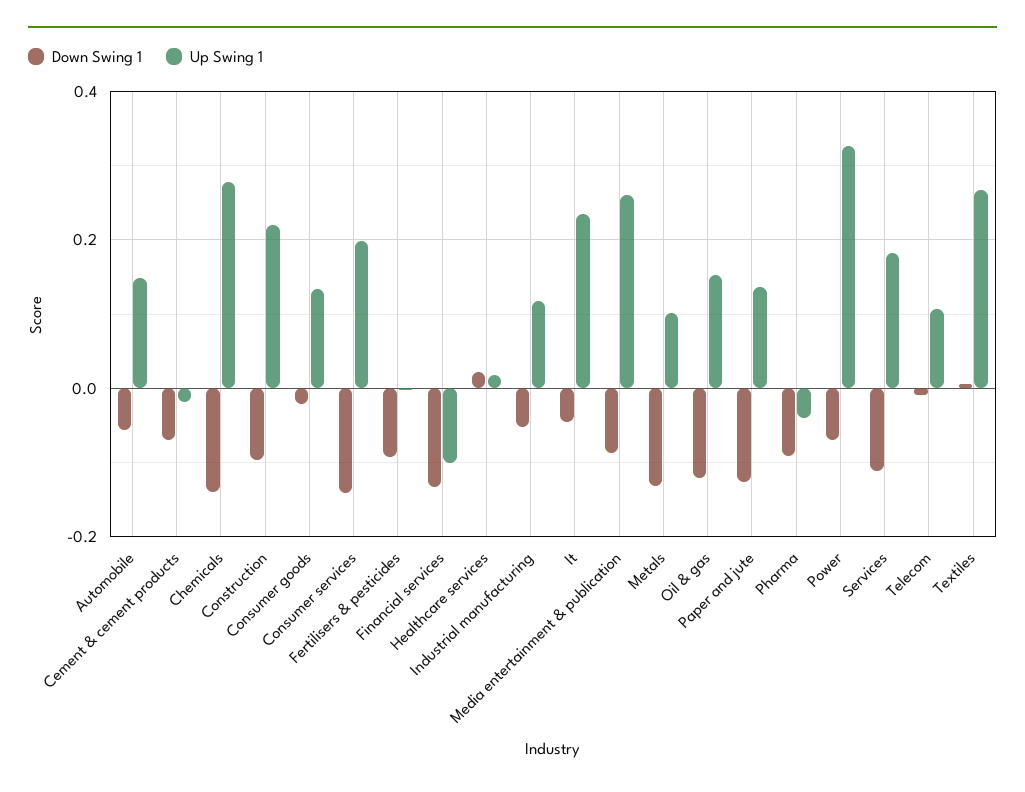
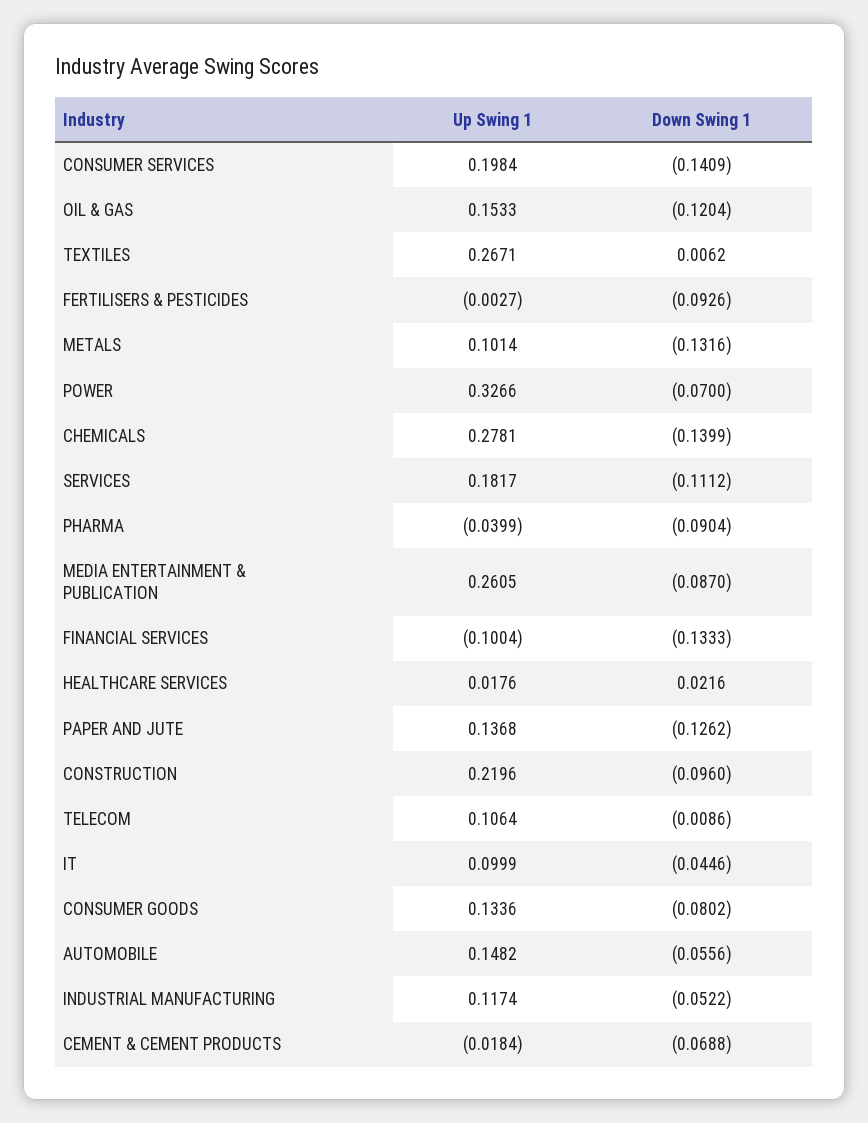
  {
    "Down Swing 1": {
      "Automobile": -0.0556,
      "Cement & cement products": -0.0688,
      "Chemicals": -0.1399,
      "Construction": -0.096,
-     "Consumer goods": -0.02,
+     "Consumer goods": -0.0802,
      "Consumer services": -0.1409,
      "Fertilisers & pesticides": -0.0926,
      "Financial services": -0.1333,
      "Healthcare services": 0.0216,
      "Industrial manufacturing": -0.0522,
      "It": -0.0446,
      "Media entertainment & publication": -0.087,
      "Metals": -0.1316,
      "Oil & gas": -0.1204,
      "Paper and jute": -0.1262,
      "Pharma": -0.0904,
      "Power": -0.07,
      "Services": -0.1112,
      "Telecom": -0.0086,
      "Textiles": 0.0062
    },
    "Up Swing 1": {
      "Automobile": 0.1482,
      "Cement & cement products": -0.0184,
      "Chemicals": 0.2781,
      "Construction": 0.2196,
      "Consumer goods": 0.1336,
      "Consumer services": 0.1984,
      "Fertilisers & pesticides": -0.0027,
      "Financial services": -0.1004,
      "Healthcare services": 0.0176,
      "Industrial manufacturing": 0.1174,
-     "It": 0.24,
+     "It": 0.0999,
      "Media entertainment & publication": 0.2605,
      "Metals": 0.1014,
      "Oil & gas": 0.1533,
      "Paper and jute": 0.1368,
      "Pharma": -0.0399,
      "Power": 0.3266,
      "Services": 0.1817,
      "Telecom": 0.1064,
      "Textiles": 0.2671
    }
  }

